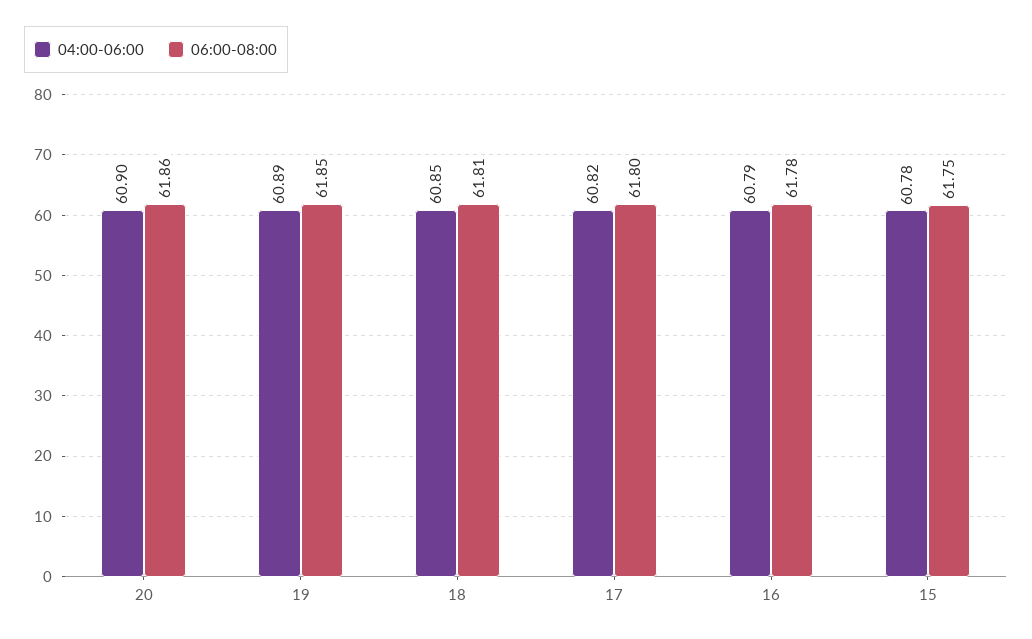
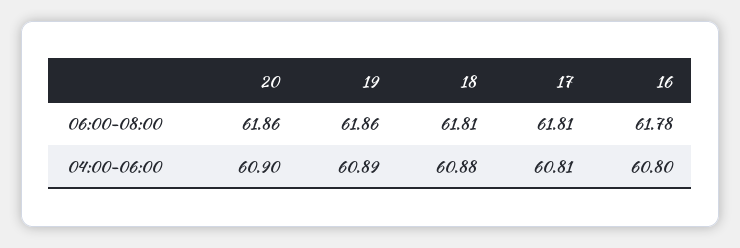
  {
    "04:00-06:00": {
      "20": 60.9,
      "19": 60.89,
-     "18": 60.85,
+     "18": 60.88,
-     "17": 60.82,
+     "17": 60.81,
-     "16": 60.79,
+     "16": 60.8
-     "15": 60.78
    },
    "06:00-08:00": {
      "20": 61.86,
-     "19": 61.85,
+     "19": 61.86,
      "18": 61.81,
-     "17": 61.8,
+     "17": 61.81,
-     "16": 61.78,
+     "16": 61.78
-     "15": 61.75
    }
  }

